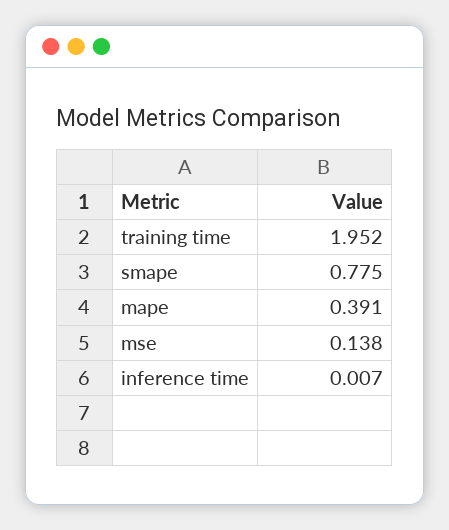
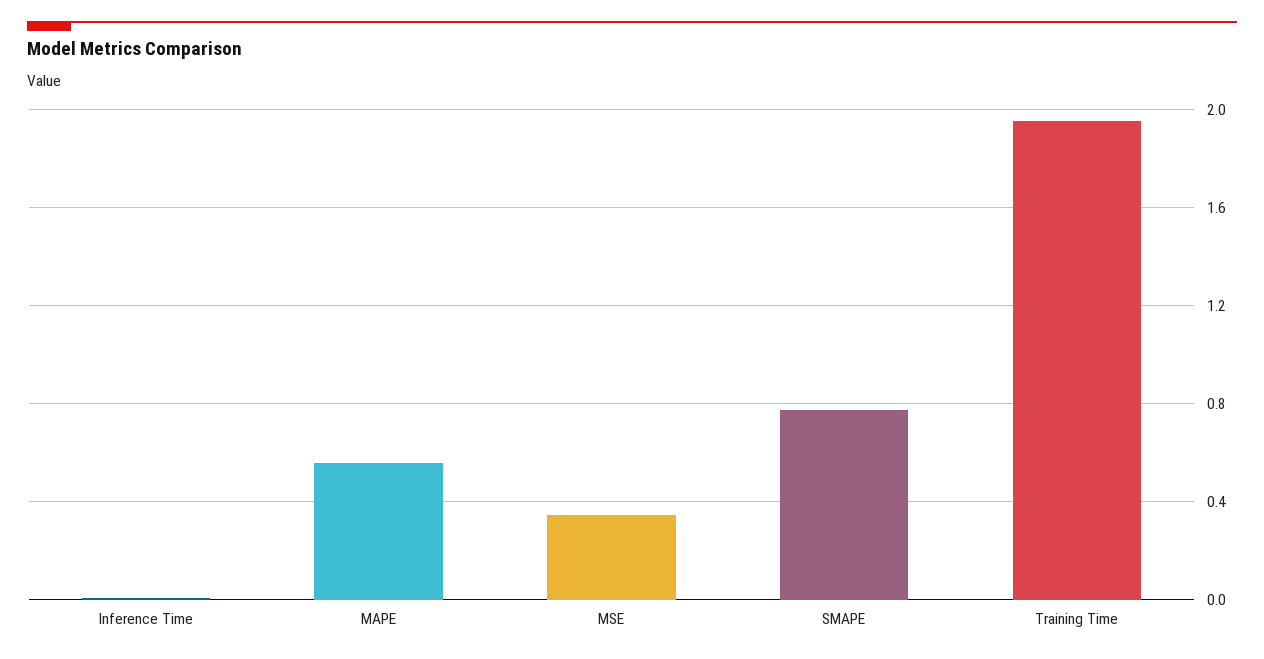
  {
    "training time": 1.952,
    "smape": 0.775,
-   "mape": 0.391,
+   "mape": 0.55,
-   "mse": 0.138,
+   "mse": 0.35,
    "inference time": 0.007
  }

